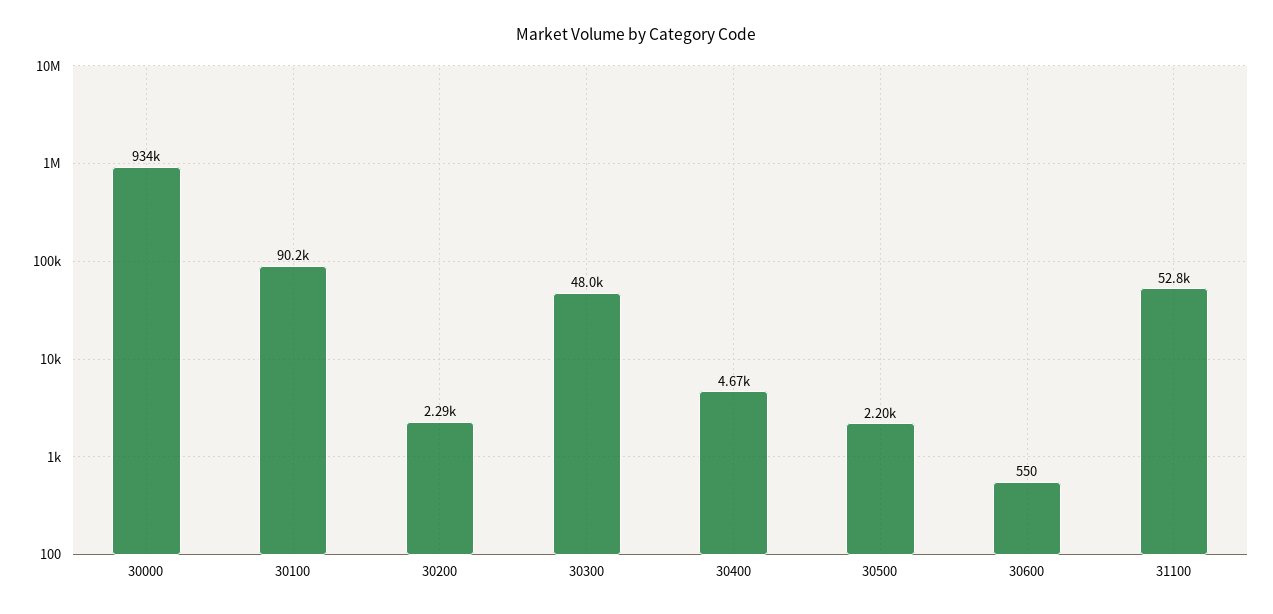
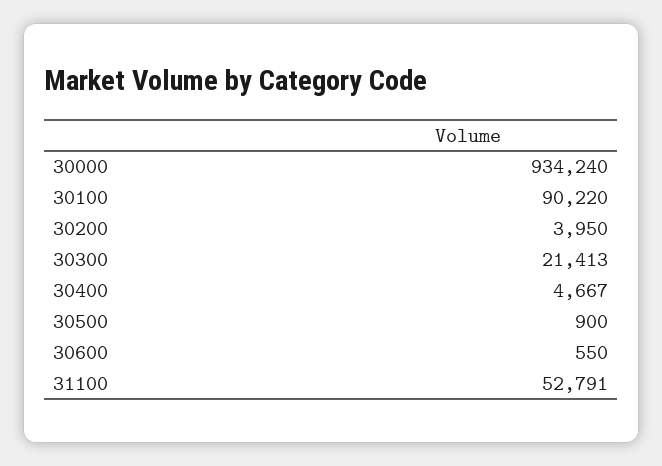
  {
    "30000": 934240,
    "30100": 90220,
-   "30200": 2290,
+   "30200": 3950,
-   "30300": 48000,
+   "30300": 21413,
    "30400": 4667,
-   "30500": 2200,
+   "30500": 900,
    "30600": 550,
    "31100": 52791
  }

